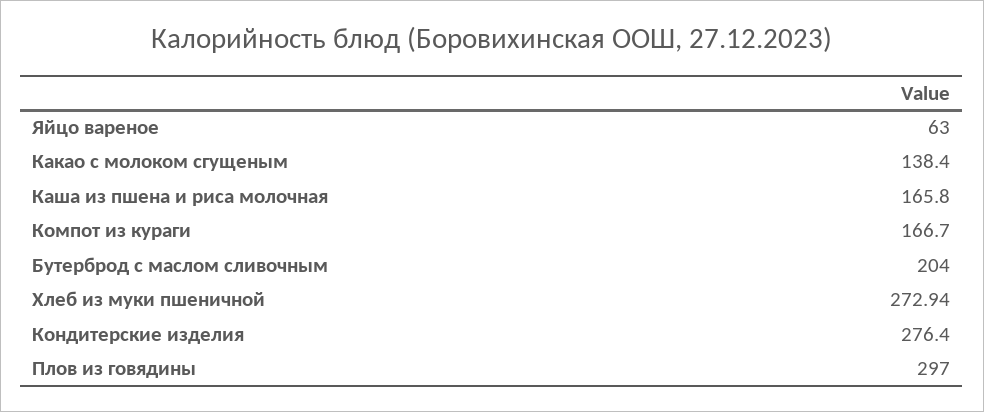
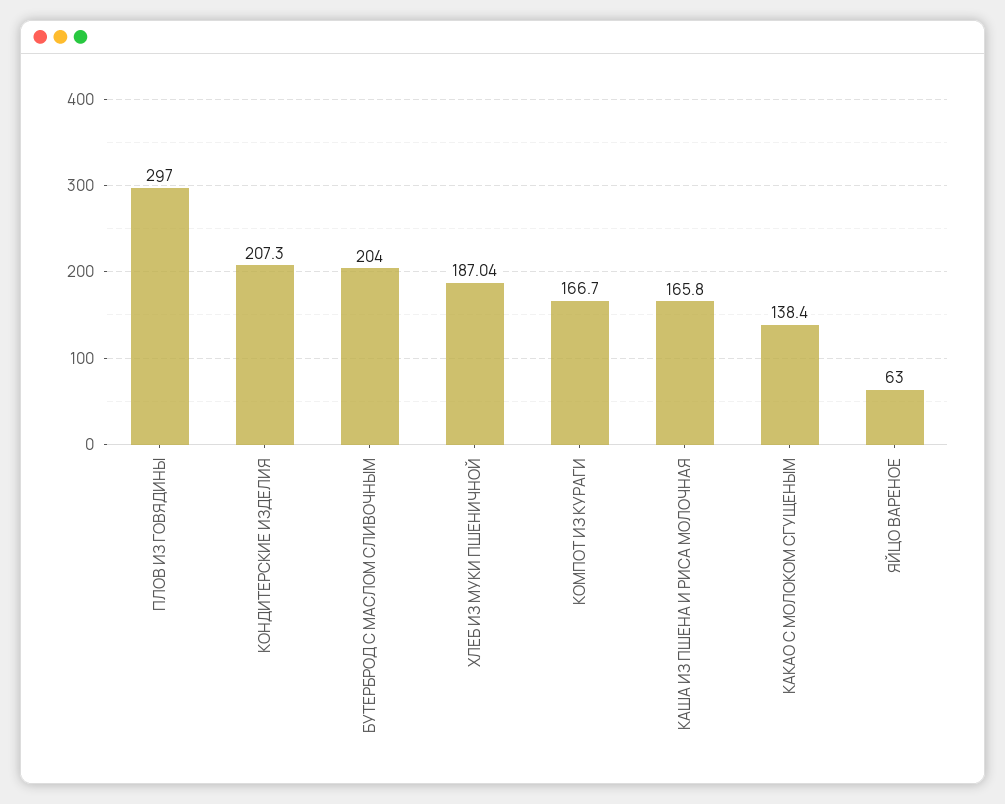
  {
    "Яйцо вареное": 63,
    "Какао с молоком сгущеным": 138.4,
    "Каша из пшена и риса молочная": 165.8,
    "Компот из кураги": 166.7,
    "Бутерброд с маслом сливочным": 204,
-   "Хлеб из муки пшеничной": 272.94,
+   "Хлеб из муки пшеничной": 187.04,
-   "Кондитерские изделия": 276.4,
+   "Кондитерские изделия": 207.3,
    "Плов из говядины": 297
  }

